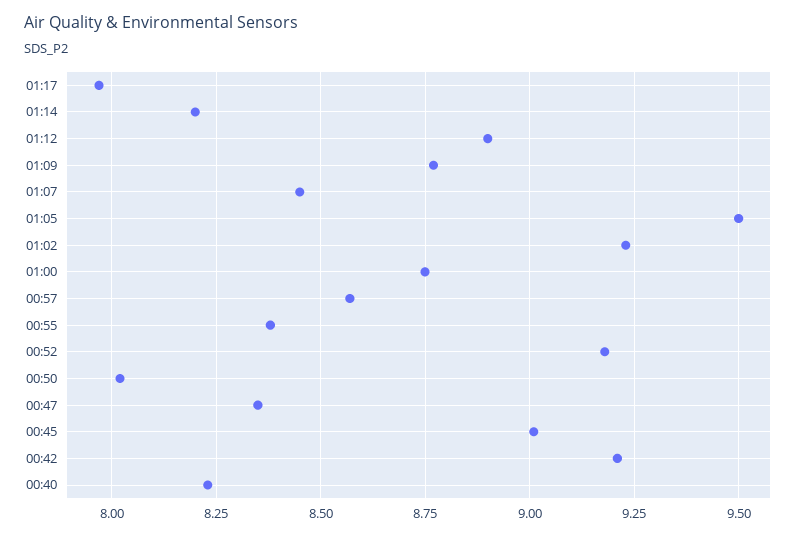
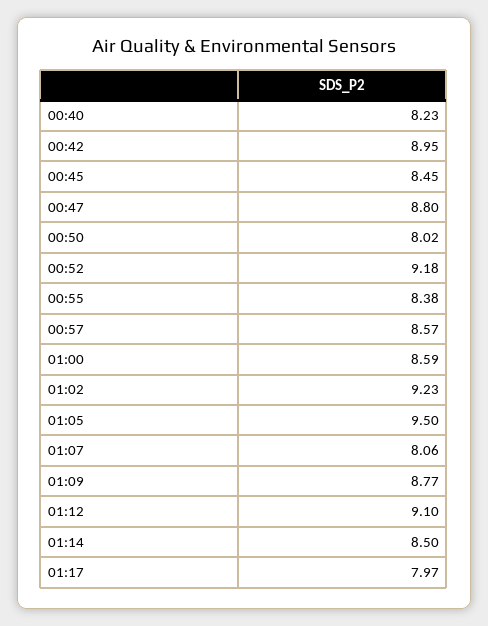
  {
    "01:17": 7.97,
-   "01:14": 8.2,
+   "01:14": 8.5,
-   "01:12": 8.9,
+   "01:12": 9.1,
    "01:09": 8.77,
-   "01:07": 8.45,
+   "01:07": 8.06,
    "01:05": 9.5,
    "01:02": 9.23,
-   "01:00": 8.75,
+   "01:00": 8.59,
    "00:57": 8.57,
    "00:55": 8.38,
    "00:52": 9.18,
    "00:50": 8.02,
-   "00:47": 8.35,
+   "00:47": 8.8,
-   "00:45": 9,
+   "00:45": 8.45,
-   "00:42": 9.2,
+   "00:42": 8.95,
    "00:40": 8.23
  }

